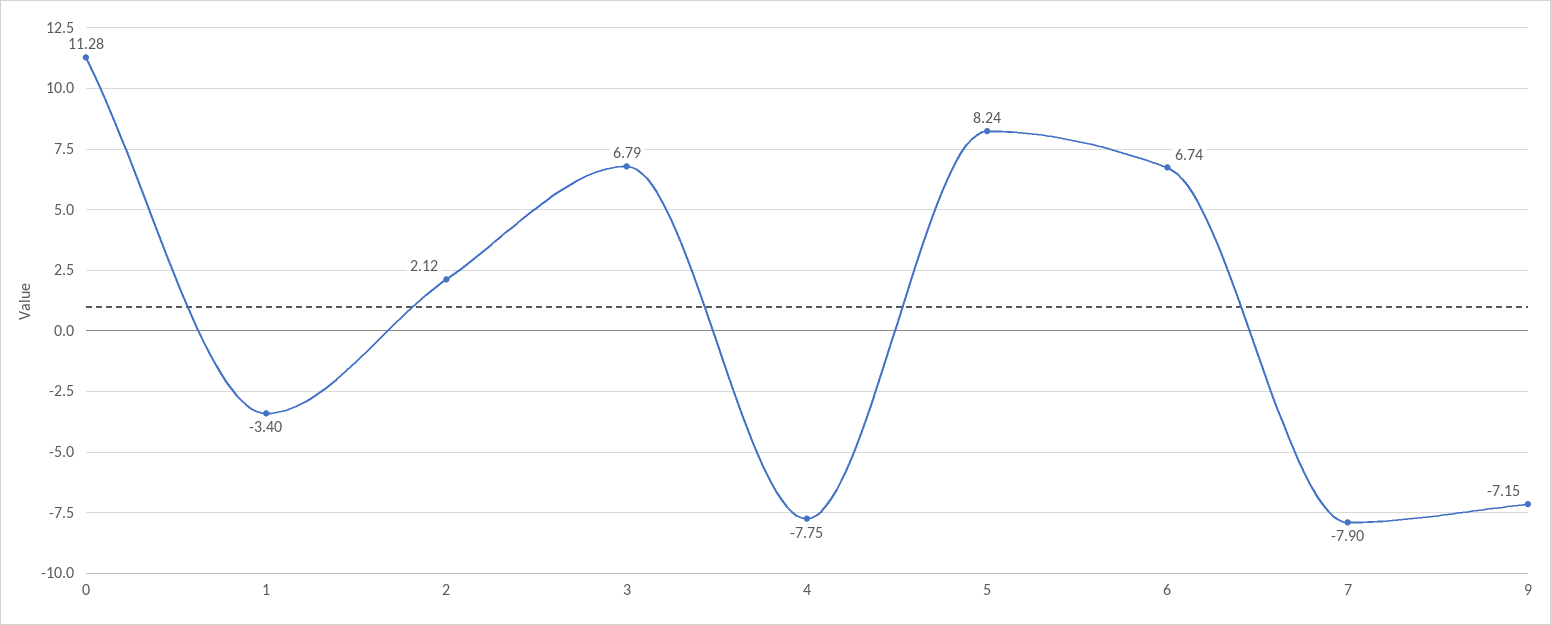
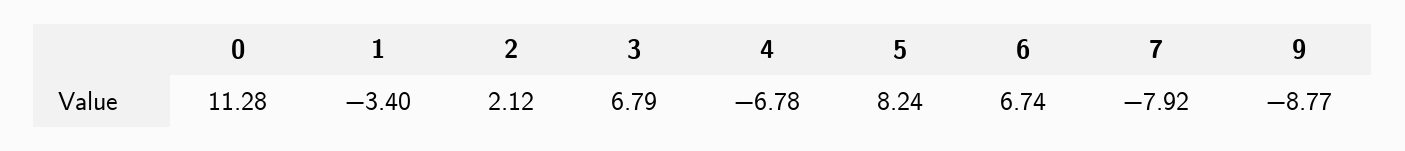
  {
    "0": 11.28,
    "1": -3.4,
    "2": 2.12,
    "3": 6.79,
-   "4": -7.75,
+   "4": -6.78,
    "5": 8.24,
    "6": 6.74,
-   "7": -7.9,
+   "7": -7.92,
-   "9": -7.15
+   "9": -8.77
  }

